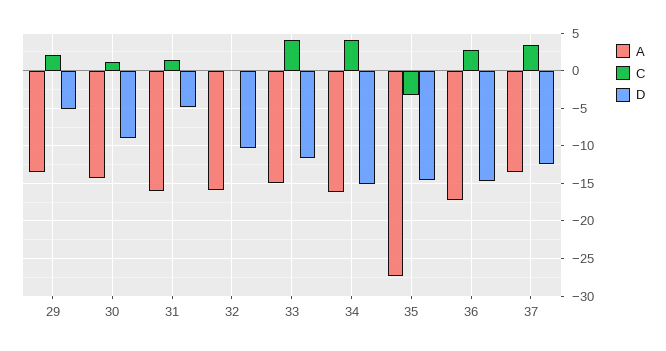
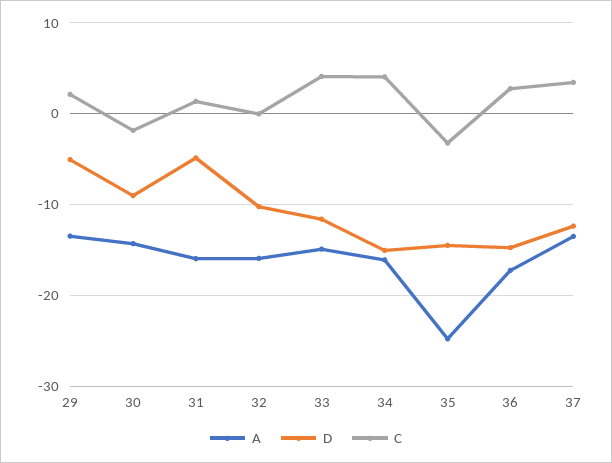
  {
    "A": {
      "29": -13,
      "30": -14,
      "31": -16,
      "32": -16,
      "33": -15,
      "34": -16,
-     "35": -27,
+     "35": -25,
      "36": -17,
      "37": -14
    },
    "C": {
      "29": 2,
-     "30": 1,
+     "30": -2,
      "31": 1,
      "32": 0,
      "33": 4,
      "34": 4,
      "35": -3,
      "36": 3,
      "37": 3
    },
    "D": {
      "29": -5,
      "30": -9,
      "31": -5,
      "32": -10,
      "33": -12,
      "34": -15,
      "35": -14,
      "36": -15,
      "37": -12
    }
  }

